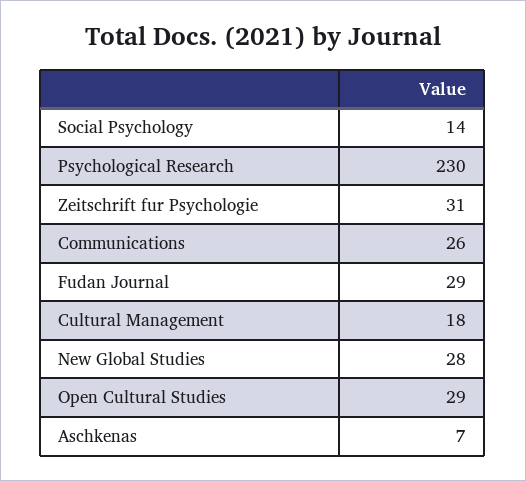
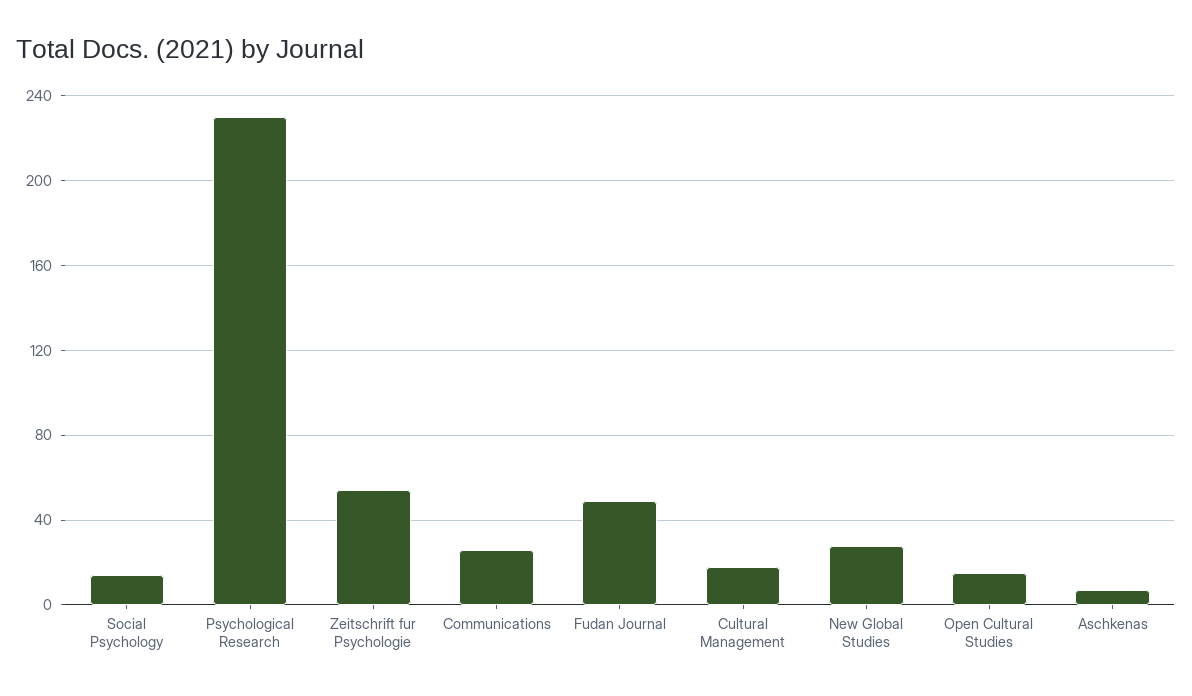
  {
    "Social Psychology": 14,
    "Psychological Research": 230,
-   "Zeitschrift fur Psychologie": 31,
+   "Zeitschrift fur Psychologie": 55,
    "Communications": 26,
-   "Fudan Journal": 29,
+   "Fudan Journal": 50,
    "Cultural Management": 18,
    "New Global Studies": 28,
-   "Open Cultural Studies": 29,
+   "Open Cultural Studies": 15,
    "Aschkenas": 7
  }

